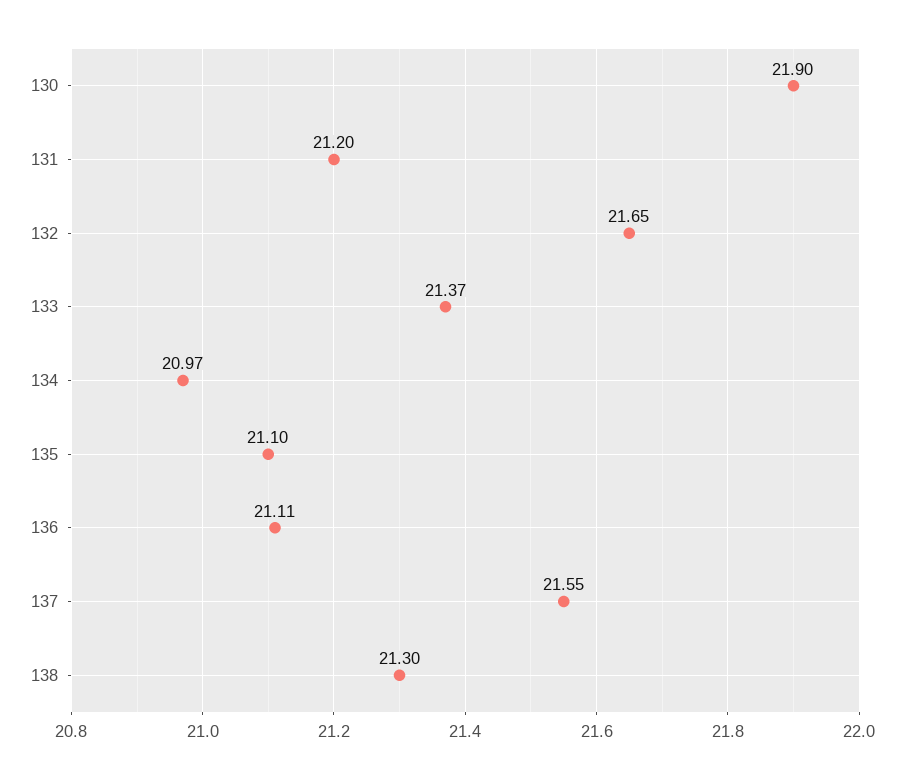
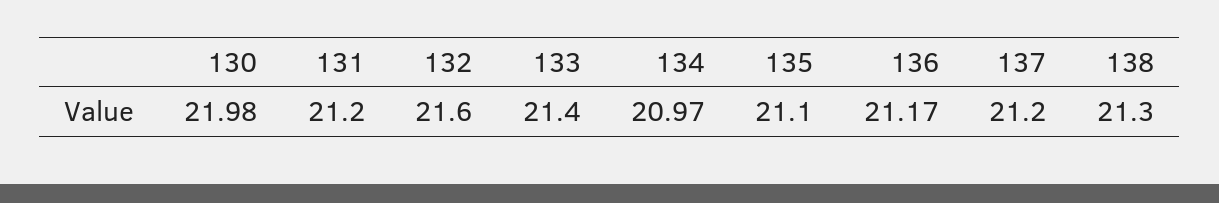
  {
-   "130": 21.9,
+   "130": 21.98,
    "131": 21.2,
-   "132": 21.65,
+   "132": 21.6,
-   "133": 21.37,
+   "133": 21.4,
    "134": 20.97,
    "135": 21.1,
-   "136": 21.11,
+   "136": 21.17,
-   "137": 21.55,
+   "137": 21.2,
    "138": 21.3
  }

